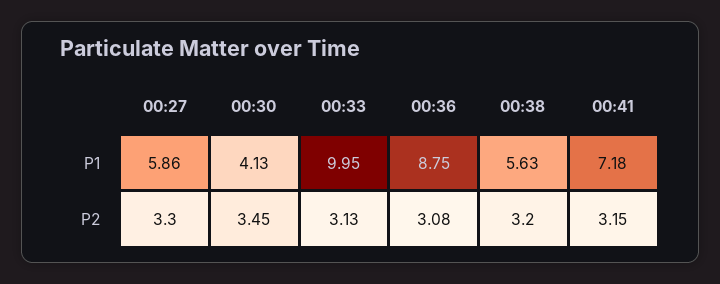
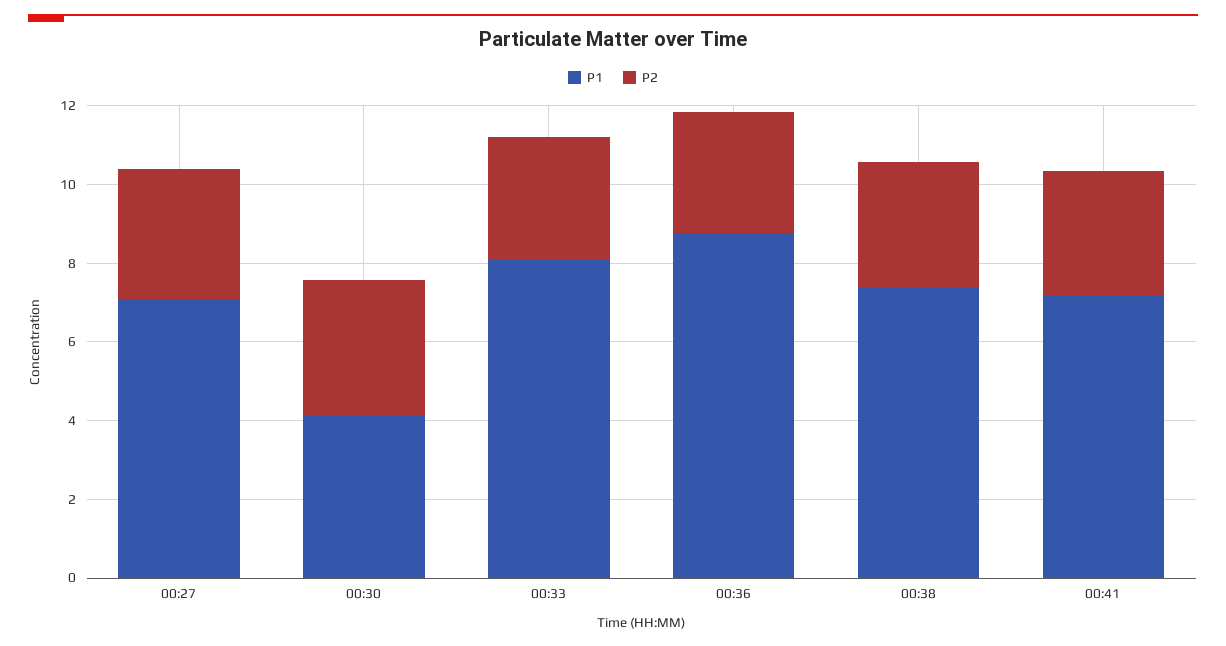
  {
    "P1": {
-     "00:27": 5.86,
+     "00:27": 7,
      "00:30": 4.13,
-     "00:33": 9.95,
+     "00:33": 8,
      "00:36": 8.75,
-     "00:38": 5.63,
+     "00:38": 7.5,
      "00:41": 7.18
    },
    "P2": {
      "00:27": 3.3,
      "00:30": 3.45,
      "00:33": 3.13,
      "00:36": 3.08,
      "00:38": 3.2,
      "00:41": 3.15
    }
  }

